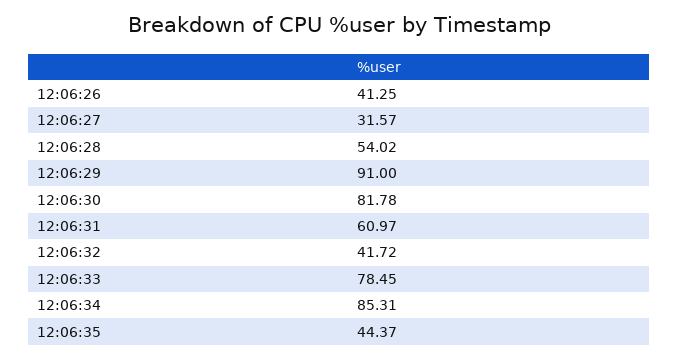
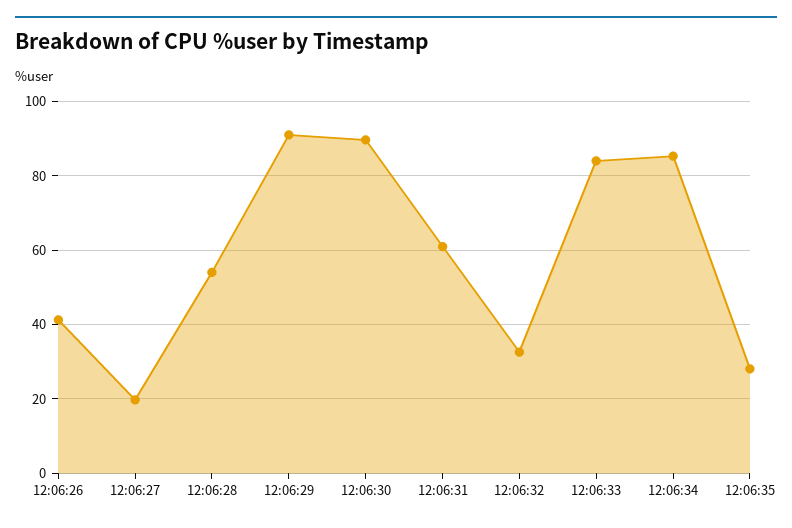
  {
    "12:06:26": 41.25,
-   "12:06:27": 31.57,
+   "12:06:27": 20,
    "12:06:28": 54.02,
    "12:06:29": 91,
-   "12:06:30": 81.78,
+   "12:06:30": 90,
    "12:06:31": 60.97,
-   "12:06:32": 41.72,
+   "12:06:32": 32,
-   "12:06:33": 78.45,
+   "12:06:33": 84,
    "12:06:34": 85.31,
-   "12:06:35": 44.37
+   "12:06:35": 28
  }

